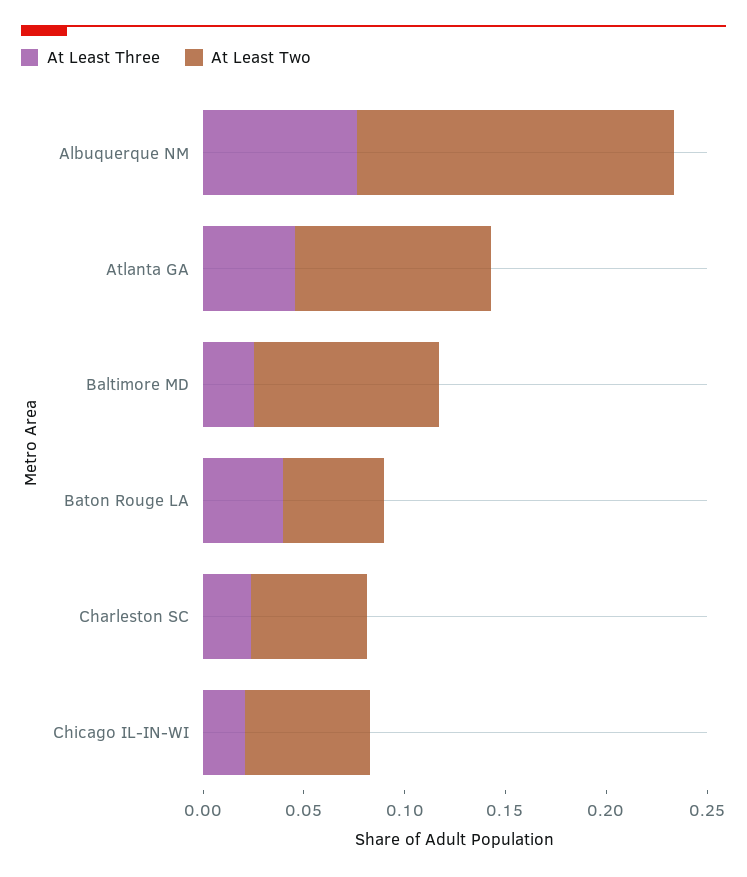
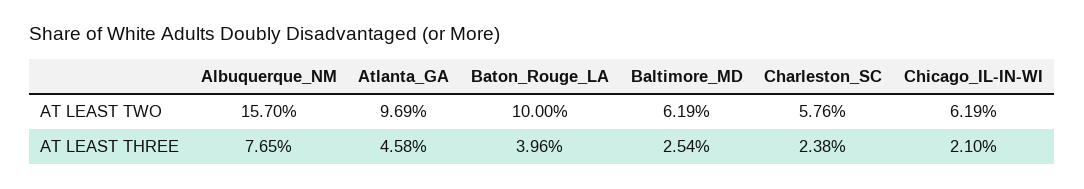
  {
    "At Least Three": {
      "Albuquerque NM": 0.0765,
      "Atlanta GA": 0.0458,
      "Baltimore MD": 0.0254,
      "Baton Rouge LA": 0.0396,
      "Charleston SC": 0.0238,
      "Chicago IL-IN-WI": 0.021
    },
    "At Least Two": {
      "Albuquerque NM": 0.157,
      "Atlanta GA": 0.0969,
-     "Baltimore MD": 0.09,
+     "Baltimore MD": 0.0619,
-     "Baton Rouge LA": 0.05,
+     "Baton Rouge LA": 0.1,
      "Charleston SC": 0.0576,
      "Chicago IL-IN-WI": 0.0619
    }
  }

